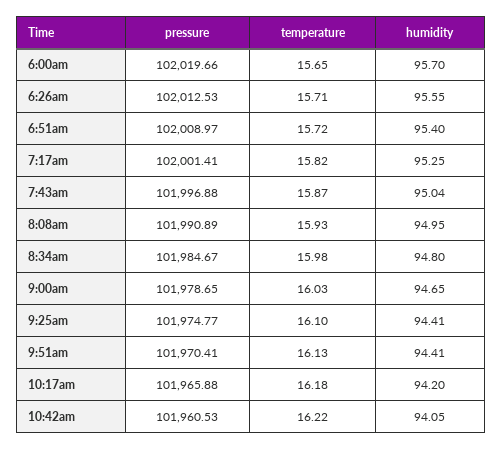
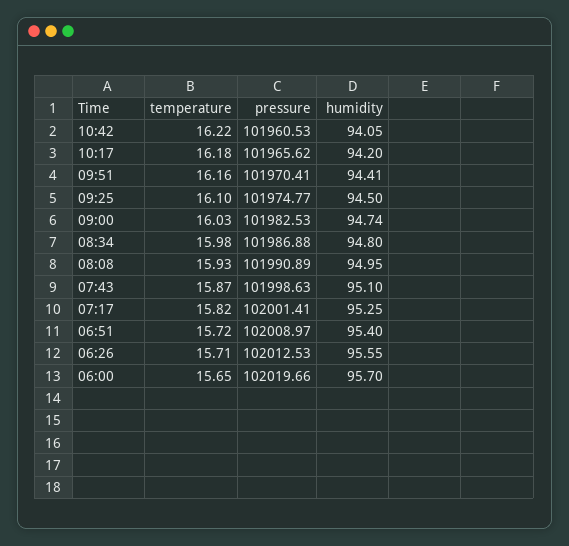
  {
    "pressure": {
      "6:00am": 102019.66,
      "6:26am": 102012.53,
      "6:51am": 102008.97,
      "7:17am": 102001.41,
-     "7:43am": 101996.88,
+     "7:43am": 101998.63,
      "8:08am": 101990.89,
-     "8:34am": 101984.67,
+     "8:34am": 101986.88,
-     "9:00am": 101978.65,
+     "9:00am": 101982.53,
      "9:25am": 101974.77,
      "9:51am": 101970.41,
-     "10:17am": 101965.88,
+     "10:17am": 101965.62,
      "10:42am": 101960.53
    },
    "temperature": {
      "6:00am": 15.65,
      "6:26am": 15.71,
      "6:51am": 15.72,
      "7:17am": 15.82,
      "7:43am": 15.87,
      "8:08am": 15.93,
      "8:34am": 15.98,
      "9:00am": 16.03,
      "9:25am": 16.1,
-     "9:51am": 16.13,
+     "9:51am": 16.16,
      "10:17am": 16.18,
      "10:42am": 16.22
    },
    "humidity": {
      "6:00am": 95.7,
      "6:26am": 95.55,
      "6:51am": 95.4,
      "7:17am": 95.25,
-     "7:43am": 95.04,
+     "7:43am": 95.1,
      "8:08am": 94.95,
      "8:34am": 94.8,
-     "9:00am": 94.65,
+     "9:00am": 94.74,
-     "9:25am": 94.41,
+     "9:25am": 94.5,
      "9:51am": 94.41,
      "10:17am": 94.2,
      "10:42am": 94.05
    }
  }

